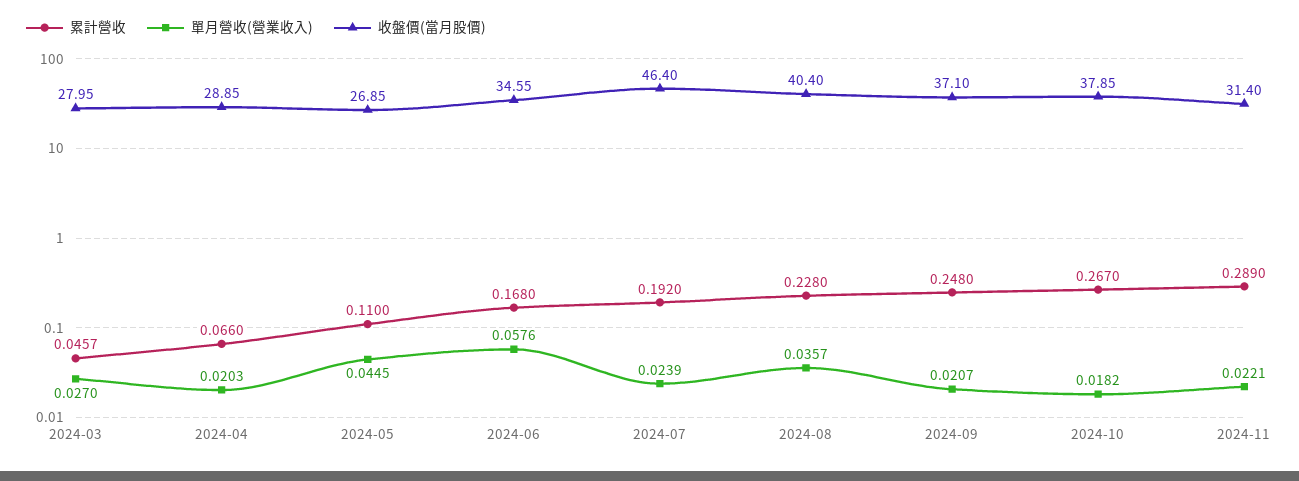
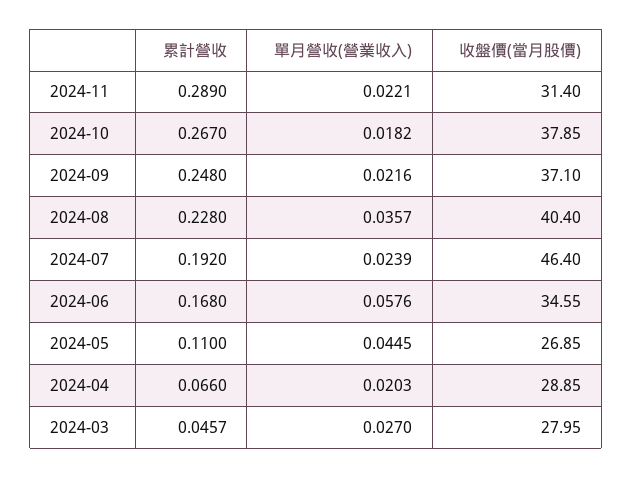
  {
    "累計營收": {
      "2024-03": 0.0457,
      "2024-04": 0.066,
      "2024-05": 0.11,
      "2024-06": 0.168,
      "2024-07": 0.192,
      "2024-08": 0.228,
      "2024-09": 0.248,
      "2024-10": 0.267,
      "2024-11": 0.289
    },
    "單月營收(營業收入)": {
      "2024-03": 0.027,
      "2024-04": 0.0203,
      "2024-05": 0.0445,
      "2024-06": 0.0576,
      "2024-07": 0.0239,
      "2024-08": 0.0357,
-     "2024-09": 0.0207,
+     "2024-09": 0.0216,
      "2024-10": 0.0182,
      "2024-11": 0.0221
    },
    "收盤價(當月股價)": {
      "2024-03": 27.95,
      "2024-04": 28.85,
      "2024-05": 26.85,
      "2024-06": 34.55,
      "2024-07": 46.4,
      "2024-08": 40.4,
      "2024-09": 37.1,
      "2024-10": 37.85,
      "2024-11": 31.4
    }
  }

